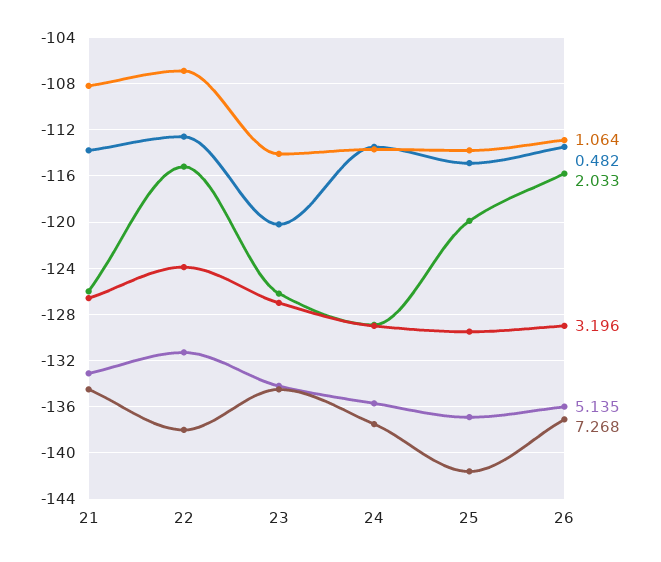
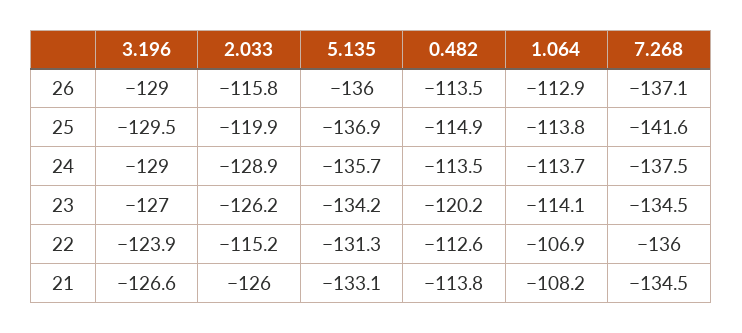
  {
    "1.064": {
      "21": -108.2,
      "22": -106.9,
      "23": -114.1,
      "24": -113.7,
      "25": -113.8,
      "26": -112.9
    },
    "0.482": {
      "21": -113.8,
      "22": -112.6,
      "23": -120.2,
      "24": -113.5,
      "25": -114.9,
      "26": -113.5
    },
    "2.033": {
      "21": -126,
      "22": -115.2,
      "23": -126.2,
      "24": -128.9,
      "25": -119.9,
      "26": -115.8
    },
    "3.196": {
      "21": -126.6,
      "22": -123.9,
      "23": -127,
      "24": -129,
      "25": -129.5,
      "26": -129
    },
    "5.135": {
      "21": -133.1,
      "22": -131.3,
      "23": -134.2,
      "24": -135.7,
      "25": -136.9,
      "26": -136
    },
    "7.268": {
      "21": -134.5,
-     "22": -138,
+     "22": -136,
      "23": -134.5,
      "24": -137.5,
      "25": -141.6,
      "26": -137.1
    }
  }

